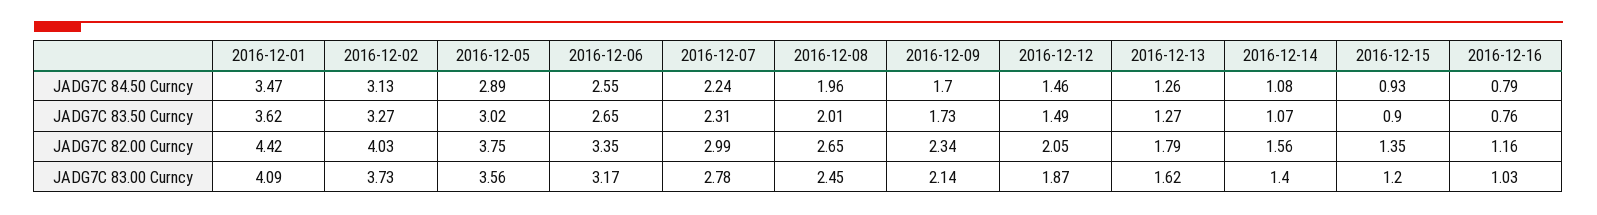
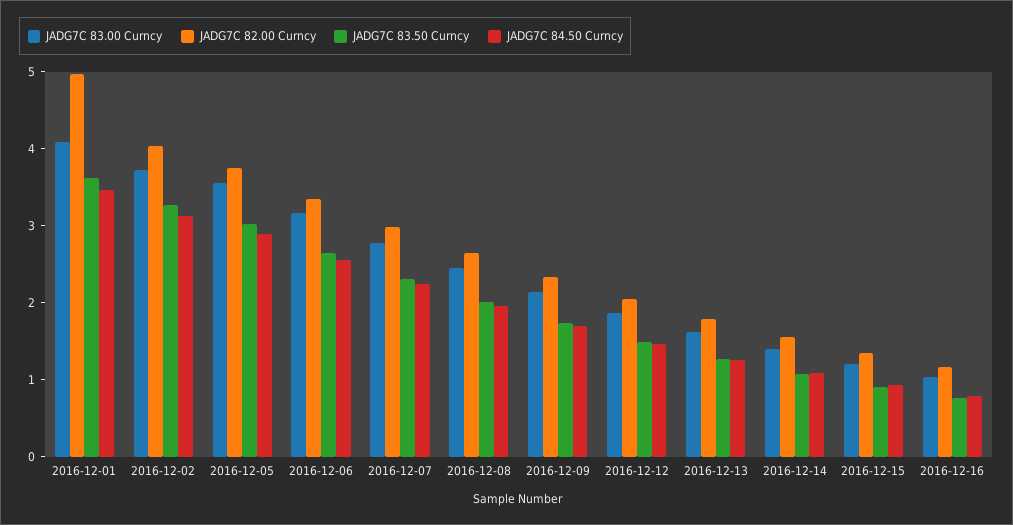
  {
    "JADG7C 84.50 Curncy": {
      "2016-12-01": 3.47,
      "2016-12-02": 3.13,
      "2016-12-05": 2.89,
      "2016-12-06": 2.55,
      "2016-12-07": 2.24,
      "2016-12-08": 1.96,
      "2016-12-09": 1.7,
      "2016-12-12": 1.46,
      "2016-12-13": 1.26,
      "2016-12-14": 1.08,
      "2016-12-15": 0.93,
      "2016-12-16": 0.79
    },
    "JADG7C 83.50 Curncy": {
      "2016-12-01": 3.62,
      "2016-12-02": 3.27,
      "2016-12-05": 3.02,
      "2016-12-06": 2.65,
      "2016-12-07": 2.31,
      "2016-12-08": 2.01,
      "2016-12-09": 1.73,
      "2016-12-12": 1.49,
      "2016-12-13": 1.27,
      "2016-12-14": 1.07,
      "2016-12-15": 0.9,
      "2016-12-16": 0.76
    },
    "JADG7C 82.00 Curncy": {
-     "2016-12-01": 4.42,
+     "2016-12-01": 5,
      "2016-12-02": 4.03,
      "2016-12-05": 3.75,
      "2016-12-06": 3.35,
      "2016-12-07": 2.99,
      "2016-12-08": 2.65,
      "2016-12-09": 2.34,
      "2016-12-12": 2.05,
      "2016-12-13": 1.79,
      "2016-12-14": 1.56,
      "2016-12-15": 1.35,
      "2016-12-16": 1.16
    },
    "JADG7C 83.00 Curncy": {
      "2016-12-01": 4.09,
      "2016-12-02": 3.73,
      "2016-12-05": 3.56,
      "2016-12-06": 3.17,
      "2016-12-07": 2.78,
      "2016-12-08": 2.45,
      "2016-12-09": 2.14,
      "2016-12-12": 1.87,
      "2016-12-13": 1.62,
      "2016-12-14": 1.4,
      "2016-12-15": 1.2,
      "2016-12-16": 1.03
    }
  }

